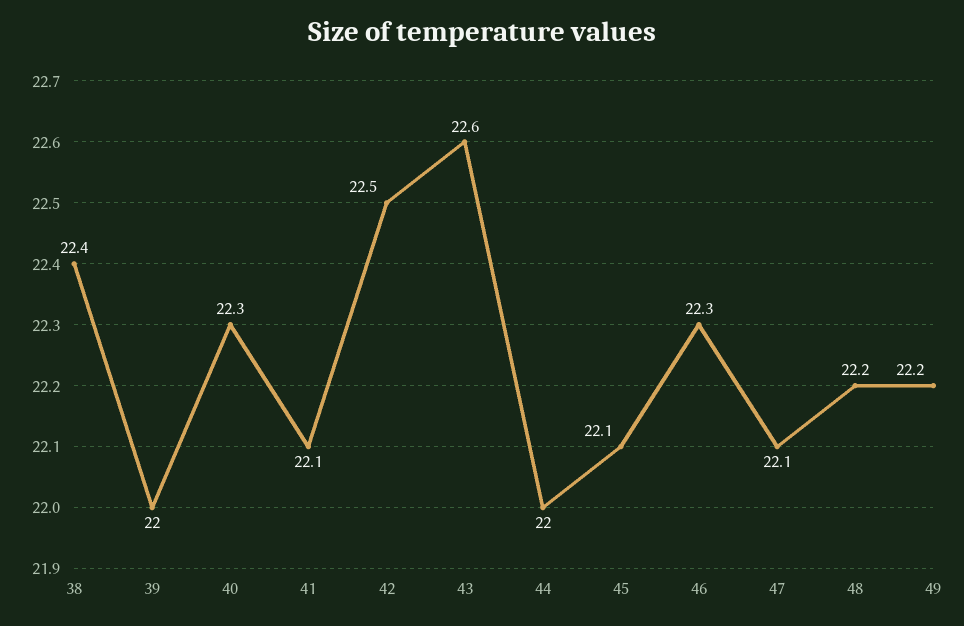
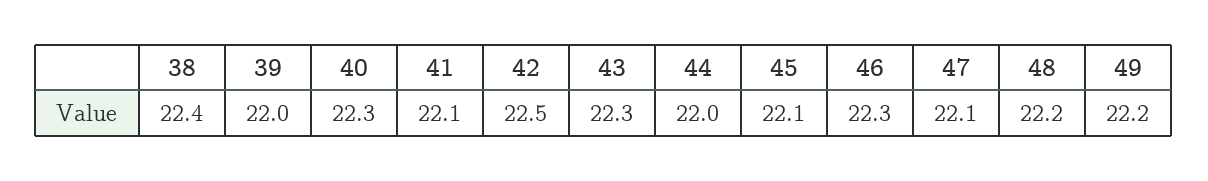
  {
    "38": 22.4,
    "39": 22,
    "40": 22.3,
    "41": 22.1,
    "42": 22.5,
-   "43": 22.6,
+   "43": 22.3,
    "44": 22,
    "45": 22.1,
    "46": 22.3,
    "47": 22.1,
    "48": 22.2,
    "49": 22.2
  }

